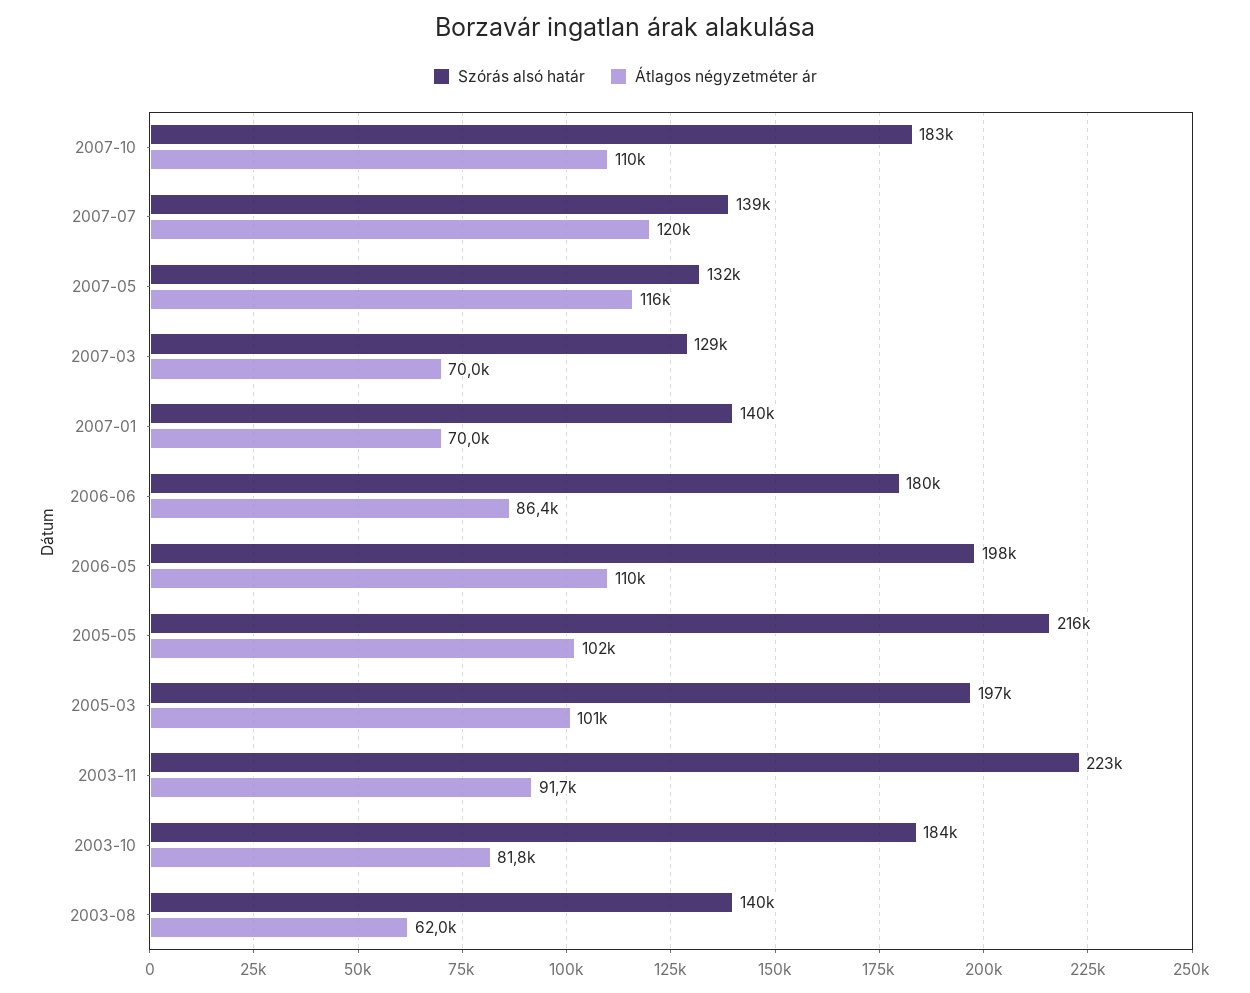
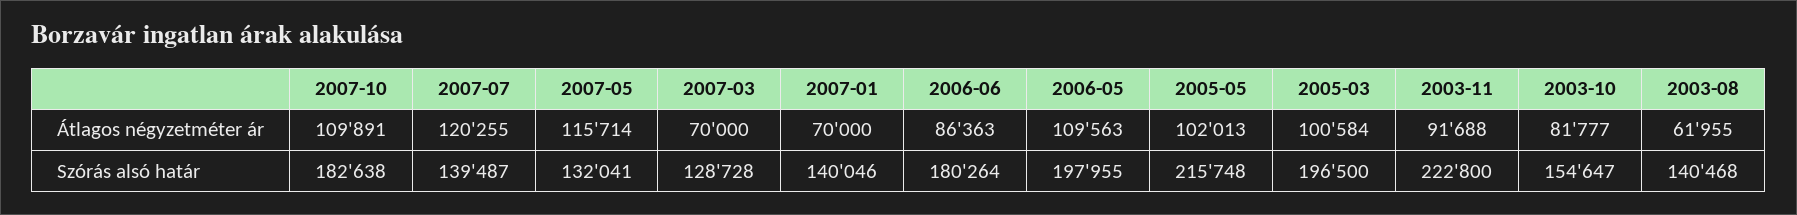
  {
    "Szórás alsó határ": {
      "2007-10": 182638,
      "2007-07": 139487,
      "2007-05": 132041,
      "2007-03": 128728,
      "2007-01": 140046,
      "2006-06": 180264,
      "2006-05": 197955,
      "2005-05": 215748,
      "2005-03": 196500,
      "2003-11": 222800,
-     "2003-10": 184000,
+     "2003-10": 154647,
      "2003-08": 140468
    },
    "Átlagos négyzetméter ár": {
      "2007-10": 109891,
      "2007-07": 120255,
      "2007-05": 115714,
      "2007-03": 70000,
      "2007-01": 70000,
      "2006-06": 86363,
      "2006-05": 109563,
      "2005-05": 102013,
      "2005-03": 100584,
      "2003-11": 91688,
      "2003-10": 81777,
      "2003-08": 61955
    }
  }

